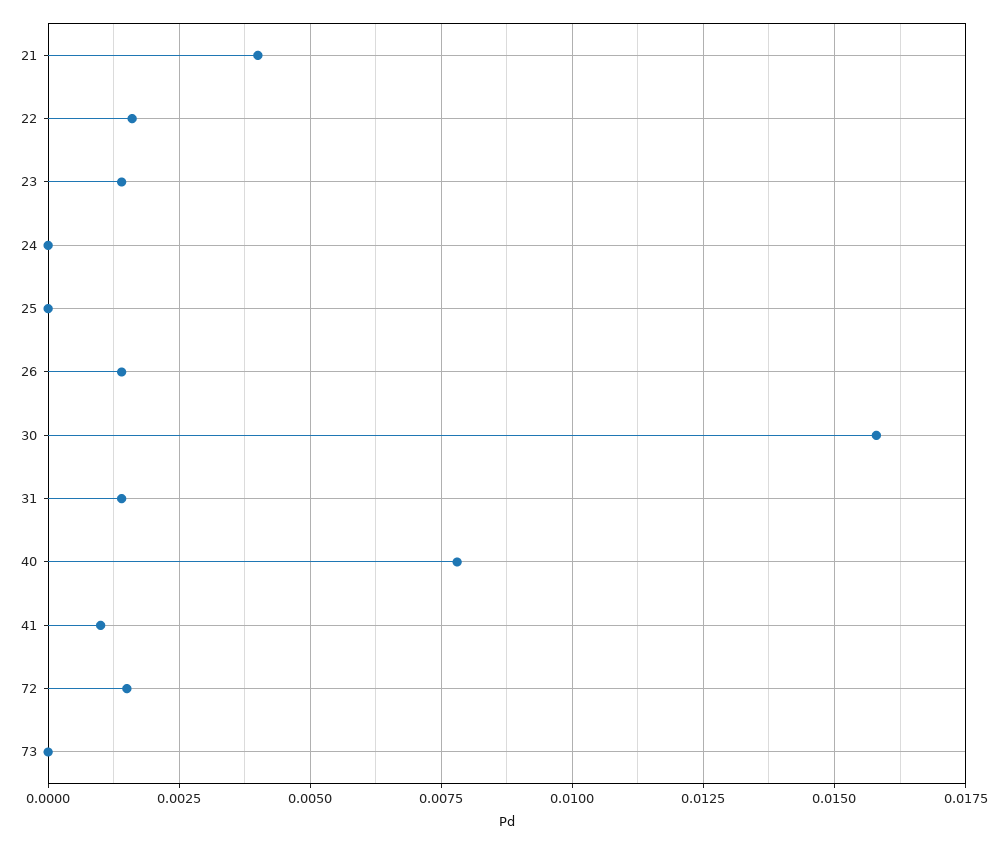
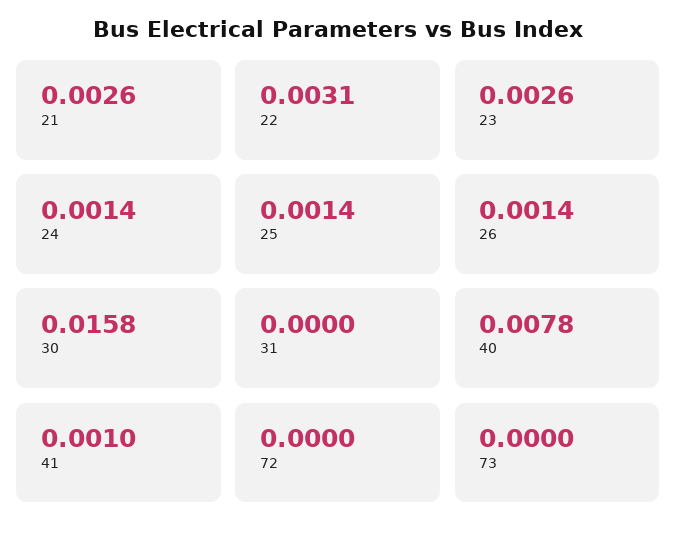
  {
-   "21": 0.004,
+   "21": 0.0026,
-   "22": 0.0015,
+   "22": 0.0031,
-   "23": 0.0015,
+   "23": 0.0026,
-   "24": 0,
+   "24": 0.0014,
-   "25": 0,
+   "25": 0.0014,
    "26": 0.0014,
    "30": 0.0158,
-   "31": 0.0015,
+   "31": 0,
    "40": 0.0078,
    "41": 0.001,
-   "72": 0.0015,
+   "72": 0,
    "73": 0
  }

